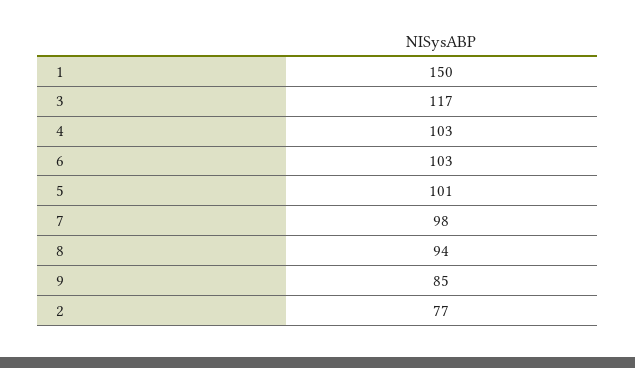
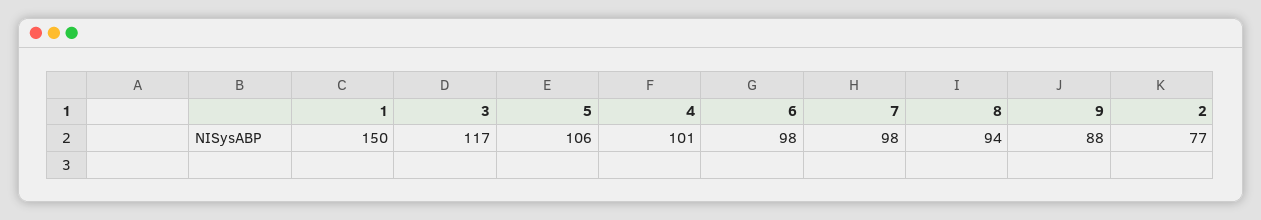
  {
    "1": 150,
    "3": 117,
-   "4": 103,
+   "4": 101,
-   "6": 103,
+   "6": 98,
-   "5": 101,
+   "5": 106,
    "7": 98,
    "8": 94,
-   "9": 85,
+   "9": 88,
    "2": 77
  }

